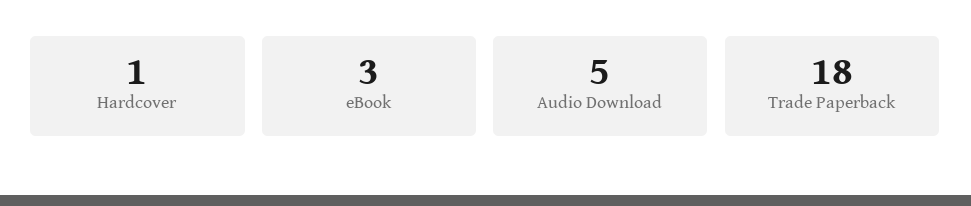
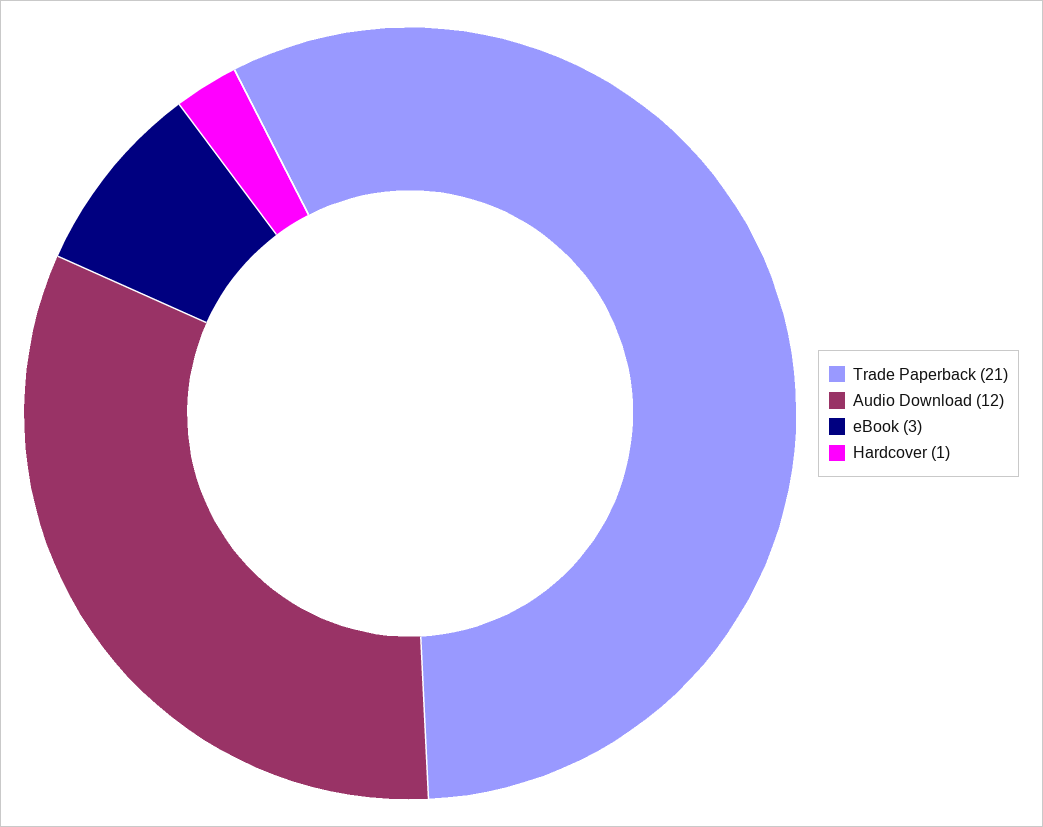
  {
    "Hardcover": 1,
    "eBook": 3,
-   "Audio Download": 5,
+   "Audio Download": 12,
-   "Trade Paperback": 18
+   "Trade Paperback": 21
  }

